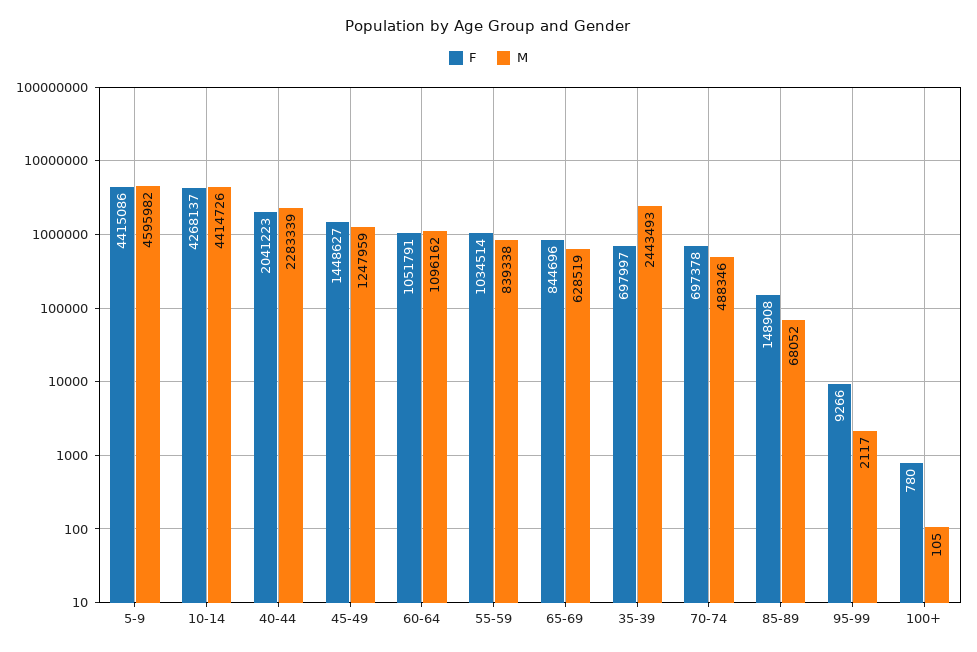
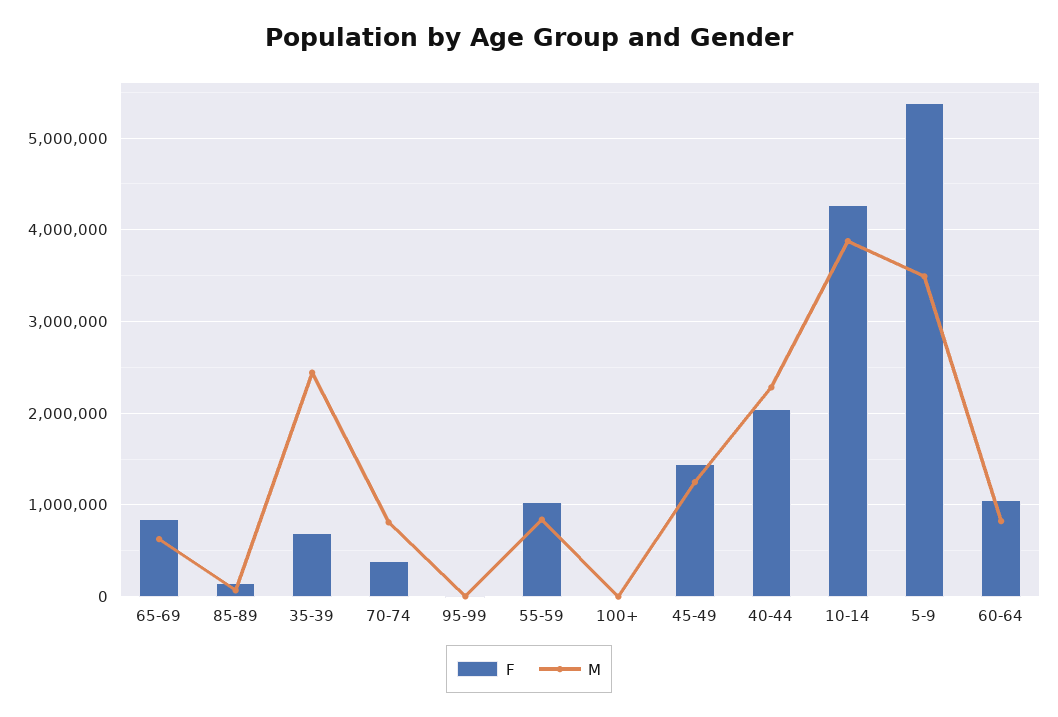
  {
    "F": {
-     "5-9": 4415086,
+     "5-9": 5400000,
      "10-14": 4268137,
      "40-44": 2041223,
      "45-49": 1448627,
      "60-64": 1051791,
      "55-59": 1034514,
      "65-69": 844696,
      "35-39": 697997,
-     "70-74": 697378,
+     "70-74": 400000,
      "85-89": 148908,
      "95-99": 9266,
      "100+": 780
    },
    "M": {
-     "5-9": 4595982,
+     "5-9": 3500000,
-     "10-14": 4414726,
+     "10-14": 3900000,
      "40-44": 2283339,
      "45-49": 1247959,
-     "60-64": 1096162,
+     "60-64": 800000,
      "55-59": 839338,
      "65-69": 628519,
      "35-39": 2443493,
-     "70-74": 488346,
+     "70-74": 800000,
      "85-89": 68052,
      "95-99": 2117,
      "100+": 105
    }
  }

